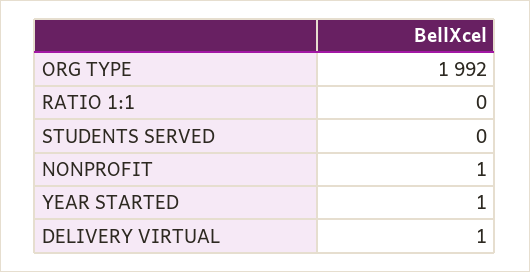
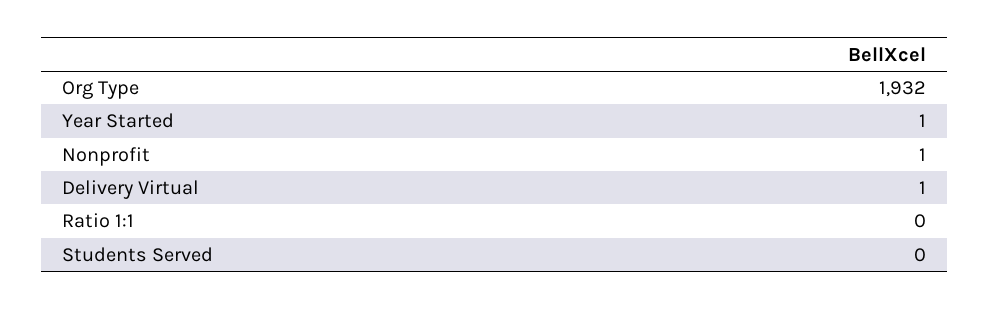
  {
-   "ORG TYPE": 1992,
+   "ORG TYPE": 1932,
    "RATIO 1:1": 0,
    "STUDENTS SERVED": 0,
    "NONPROFIT": 1,
    "YEAR STARTED": 1,
    "DELIVERY VIRTUAL": 1
  }

